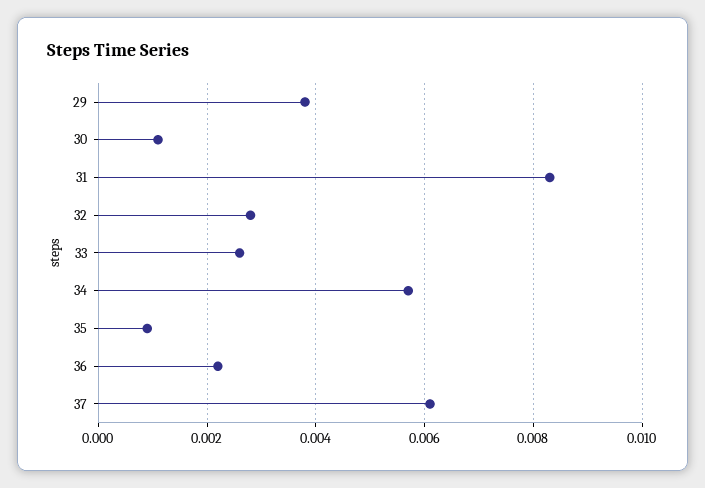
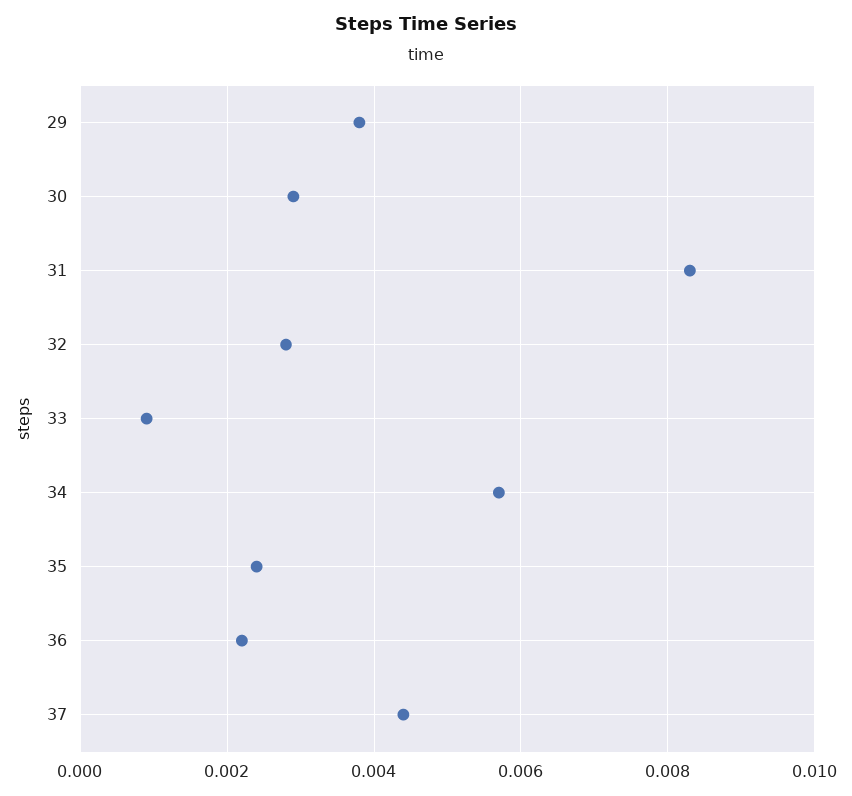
  {
    "29": 0.004,
-   "30": 0.001,
+   "30": 0.003,
    "31": 0.0085,
    "32": 0.003,
-   "33": 0.0025,
+   "33": 0.001,
    "34": 0.0055,
-   "35": 0.001,
+   "35": 0.0025,
    "36": 0.002,
-   "37": 0.006
+   "37": 0.0045
  }

